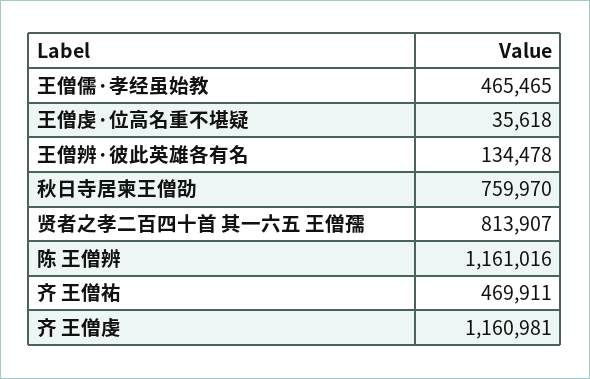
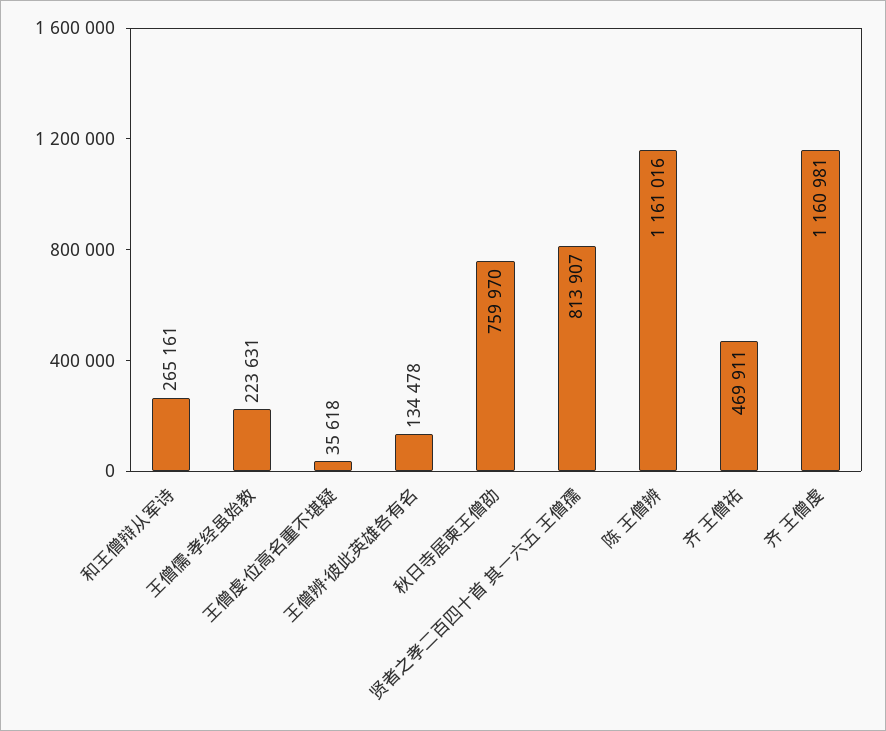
  {
-   "王僧儒·孝经虽始教": 465465,
+   "王僧儒·孝经虽始教": 223631,
    "王僧虔·位高名重不堪疑": 35618,
    "王僧辨·彼此英雄各有名": 134478,
    "秋日寺居柬王僧劭": 759970,
    "贤者之孝二百四十首 其一六五 王僧孺": 813907,
    "陈 王僧辨": 1161016,
    "齐 王僧祐": 469911,
-   "齐 王僧虔": 1160981
+   "齐 王僧虔": 1160981,
+   "和王僧辩从军诗": 265161
  }

